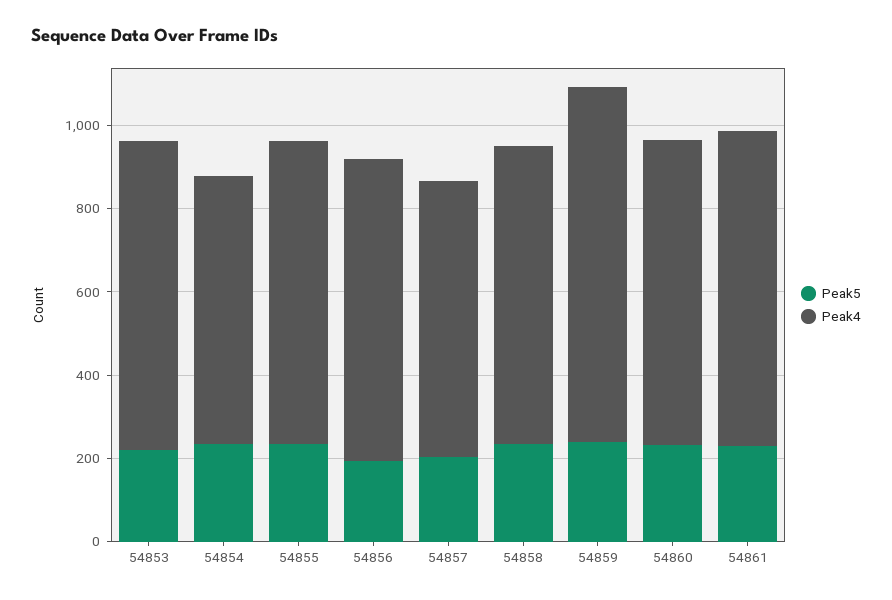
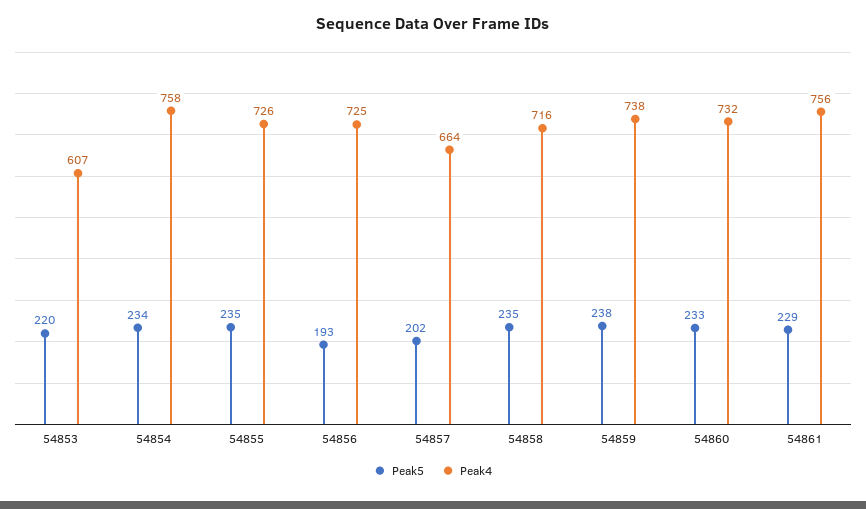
  {
    "Peak5": {
      "54853": 220,
      "54854": 234,
      "54855": 235,
      "54856": 193,
      "54857": 202,
      "54858": 235,
      "54859": 238,
      "54860": 233,
      "54861": 229
    },
    "Peak4": {
-     "54853": 750,
+     "54853": 607,
-     "54854": 650,
+     "54854": 758,
      "54855": 726,
      "54856": 725,
      "54857": 664,
      "54858": 716,
-     "54859": 850,
+     "54859": 738,
      "54860": 732,
      "54861": 756
    }
  }

